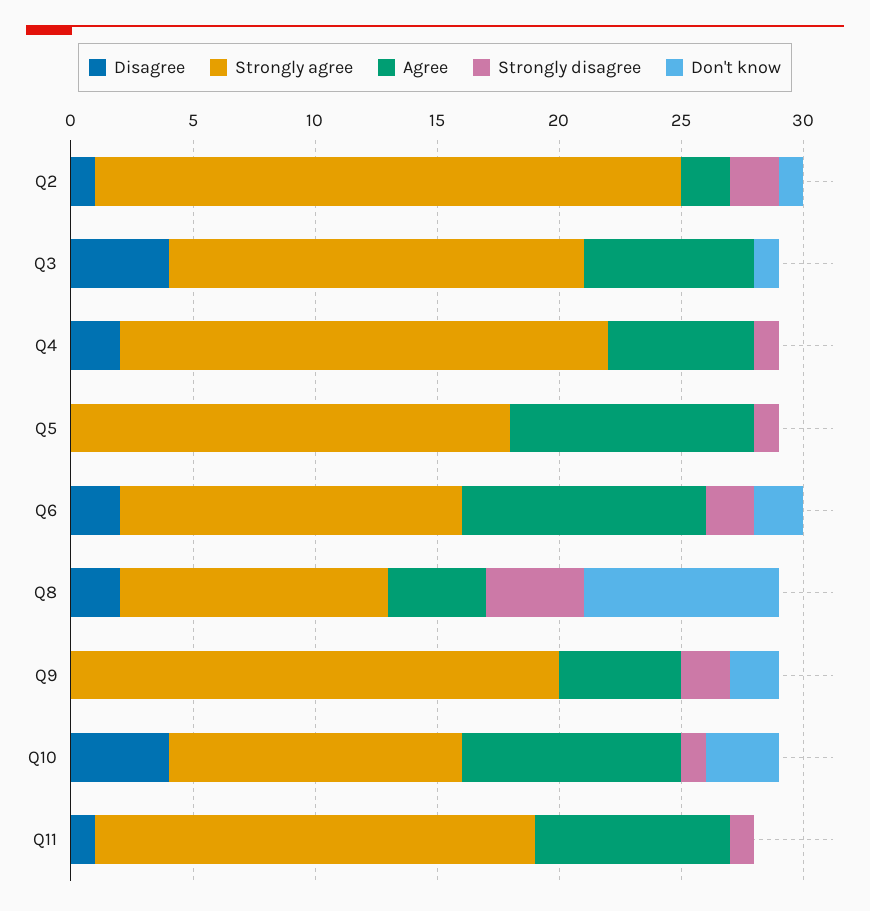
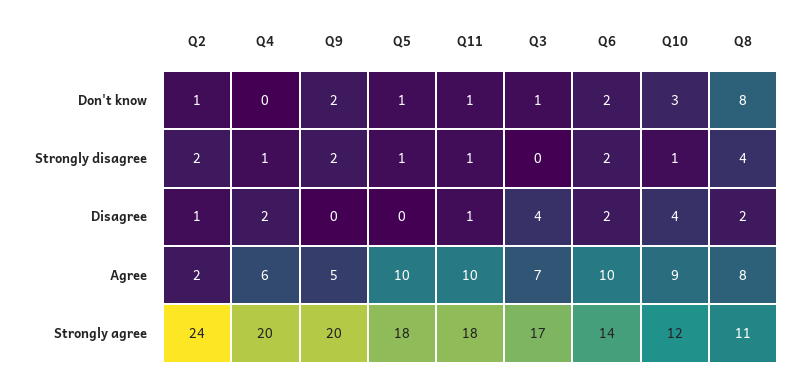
  {
    "Disagree": {
      "Q2": 1,
      "Q3": 4,
      "Q4": 2,
      "Q5": 0,
      "Q6": 2,
      "Q8": 2,
      "Q9": 0,
      "Q10": 4,
      "Q11": 1
    },
    "Strongly agree": {
      "Q2": 24,
      "Q3": 17,
      "Q4": 20,
      "Q5": 18,
      "Q6": 14,
      "Q8": 11,
      "Q9": 20,
      "Q10": 12,
      "Q11": 18
    },
    "Agree": {
      "Q2": 2,
      "Q3": 7,
      "Q4": 6,
      "Q5": 10,
      "Q6": 10,
-     "Q8": 4,
+     "Q8": 8,
      "Q9": 5,
      "Q10": 9,
-     "Q11": 8
+     "Q11": 10
    },
    "Strongly disagree": {
      "Q2": 2,
      "Q3": 0,
      "Q4": 1,
      "Q5": 1,
      "Q6": 2,
      "Q8": 4,
      "Q9": 2,
      "Q10": 1,
      "Q11": 1
    },
    "Don't know": {
      "Q2": 1,
      "Q3": 1,
      "Q4": 0,
-     "Q5": 0,
+     "Q5": 1,
      "Q6": 2,
      "Q8": 8,
      "Q9": 2,
      "Q10": 3,
-     "Q11": 0
+     "Q11": 1
    }
  }

